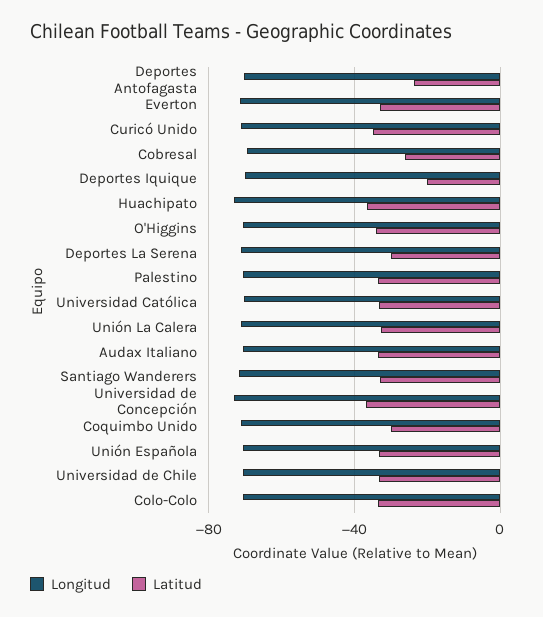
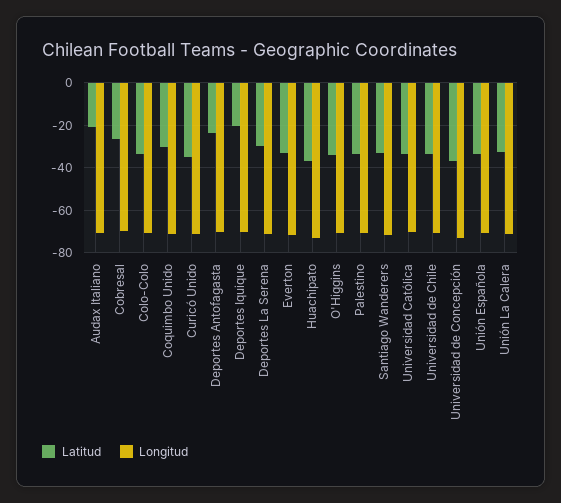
  {
    "Longitud": {
      "Deportes Antofagasta": -70,
      "Everton": -70,
      "Curicó Unido": -70,
      "Cobresal": -70,
      "Deportes Iquique": -70,
      "Huachipato": -75,
      "O'Higgins": -70,
      "Deportes La Serena": -70,
      "Palestino": -70,
      "Universidad Católica": -70,
      "Unión La Calera": -70,
      "Audax Italiano": -70,
      "Santiago Wanderers": -70,
      "Universidad de Concepción": -75,
      "Coquimbo Unido": -70,
      "Unión Española": -70,
      "Universidad de Chile": -70,
      "Colo-Colo": -70
    },
    "Latitud": {
      "Deportes Antofagasta": -25,
      "Everton": -35,
      "Curicó Unido": -35,
      "Cobresal": -25,
      "Deportes Iquique": -20,
      "Huachipato": -35,
      "O'Higgins": -35,
      "Deportes La Serena": -30,
      "Palestino": -35,
      "Universidad Católica": -35,
      "Unión La Calera": -35,
-     "Audax Italiano": -35,
+     "Audax Italiano": -20,
      "Santiago Wanderers": -35,
      "Universidad de Concepción": -35,
      "Coquimbo Unido": -30,
      "Unión Española": -35,
      "Universidad de Chile": -35,
      "Colo-Colo": -35
    }
  }

